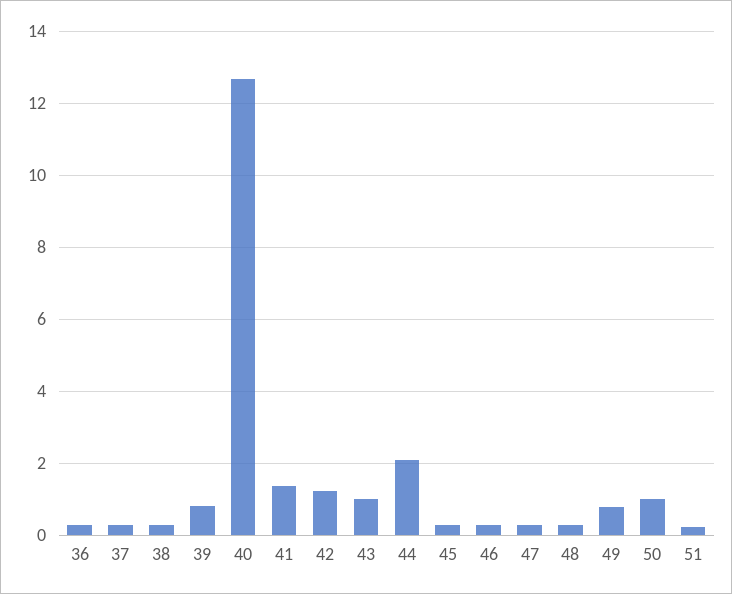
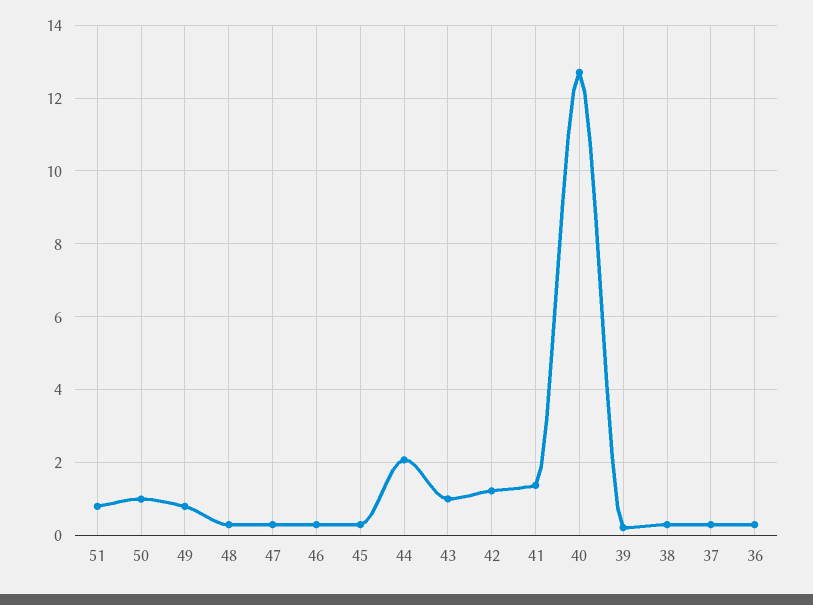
  {
    "36": 0.4,
    "37": 0.4,
    "38": 0.4,
-   "39": 0.8,
+   "39": 0.2,
    "40": 12.8,
    "41": 1.4,
    "42": 1.2,
    "43": 1,
    "44": 2,
    "45": 0.4,
    "46": 0.4,
    "47": 0.4,
    "48": 0.4,
    "49": 0.8,
    "50": 1,
-   "51": 0.2
+   "51": 0.8
  }

